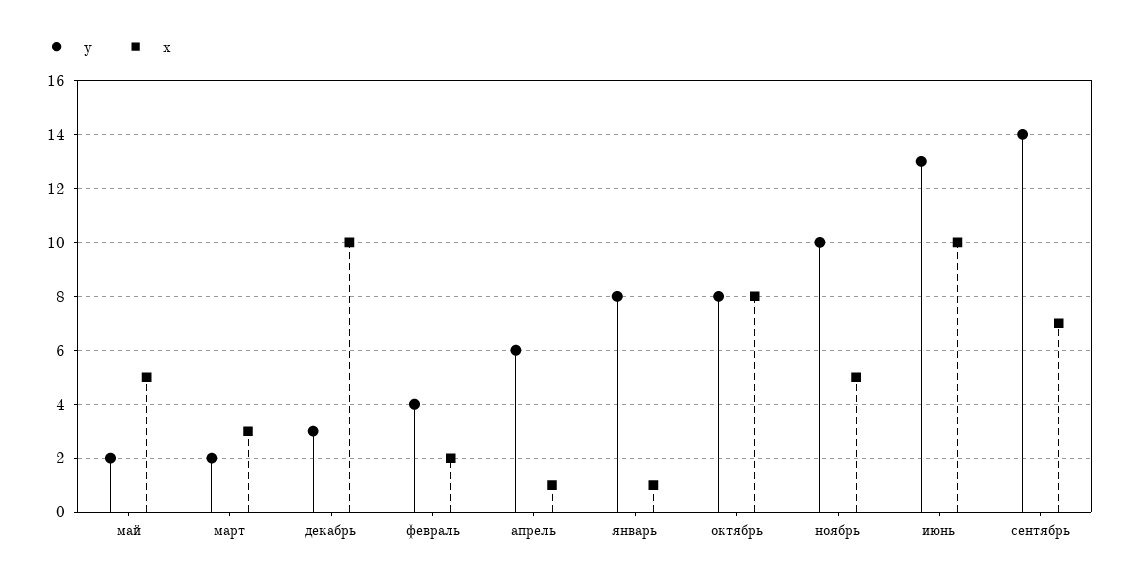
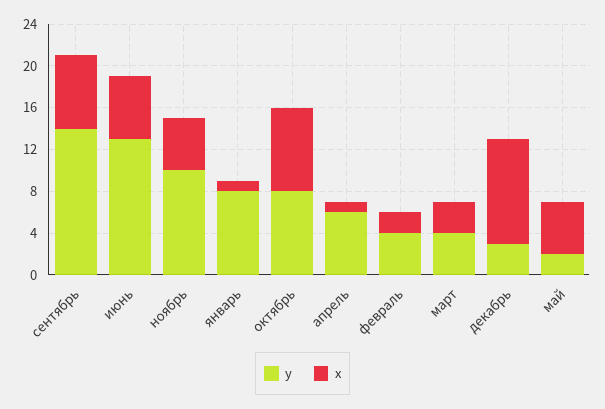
  {
    "y": {
      "май": 2,
-     "март": 2,
+     "март": 4,
      "декабрь": 3,
      "февраль": 4,
      "апрель": 6,
      "январь": 8,
      "октябрь": 8,
      "ноябрь": 10,
      "июнь": 13,
      "сентябрь": 14
    },
    "x": {
      "май": 5,
      "март": 3,
      "декабрь": 10,
      "февраль": 2,
      "апрель": 1,
      "январь": 1,
      "октябрь": 8,
      "ноябрь": 5,
-     "июнь": 10,
+     "июнь": 6,
      "сентябрь": 7
    }
  }

